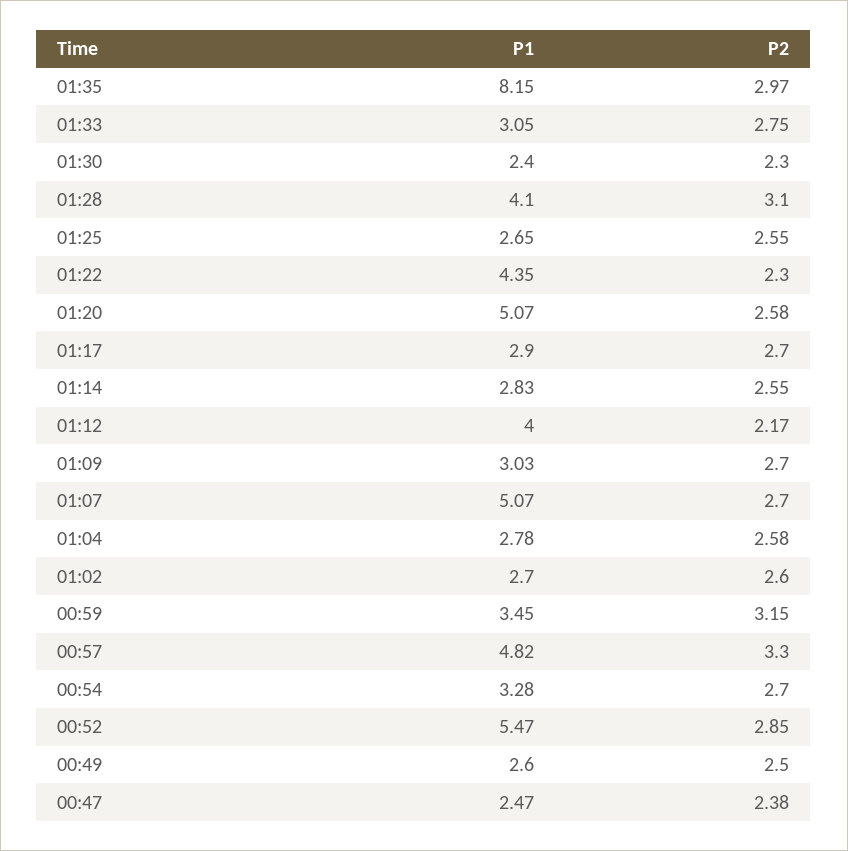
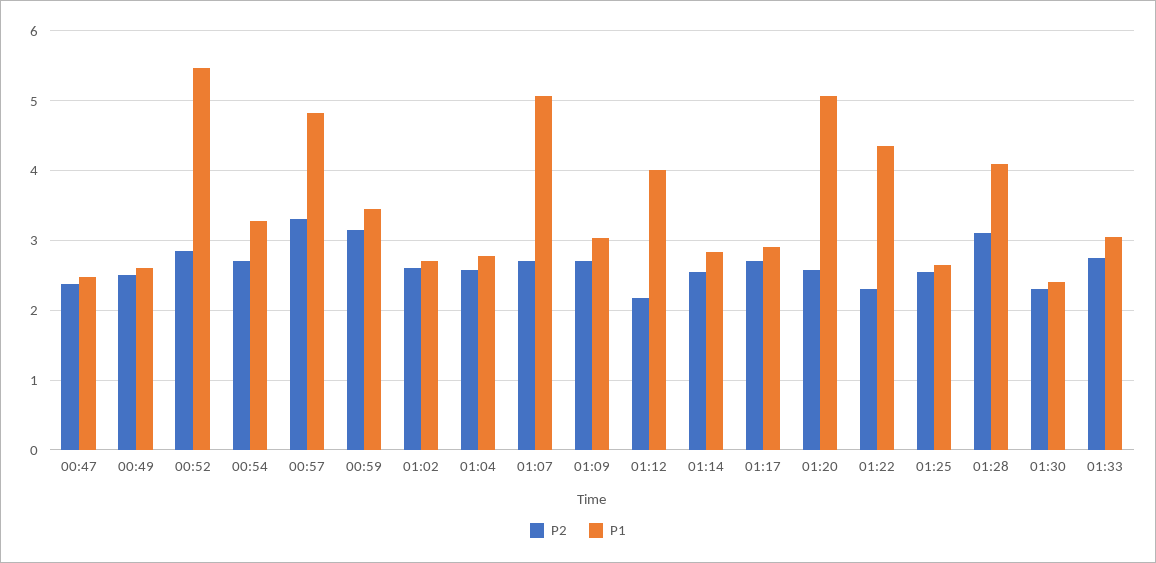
  {
    "P1": {
-     "01:35": 8.15,
      "01:33": 3.05,
      "01:30": 2.4,
      "01:28": 4.1,
      "01:25": 2.65,
      "01:22": 4.35,
      "01:20": 5.07,
      "01:17": 2.9,
      "01:14": 2.83,
      "01:12": 4,
      "01:09": 3.03,
      "01:07": 5.07,
      "01:04": 2.78,
      "01:02": 2.7,
      "00:59": 3.45,
      "00:57": 4.82,
      "00:54": 3.28,
      "00:52": 5.47,
      "00:49": 2.6,
      "00:47": 2.47
    },
    "P2": {
-     "01:35": 2.97,
      "01:33": 2.75,
      "01:30": 2.3,
      "01:28": 3.1,
      "01:25": 2.55,
      "01:22": 2.3,
      "01:20": 2.58,
      "01:17": 2.7,
      "01:14": 2.55,
      "01:12": 2.17,
      "01:09": 2.7,
      "01:07": 2.7,
      "01:04": 2.58,
      "01:02": 2.6,
      "00:59": 3.15,
      "00:57": 3.3,
      "00:54": 2.7,
      "00:52": 2.85,
      "00:49": 2.5,
      "00:47": 2.38
    }
  }

